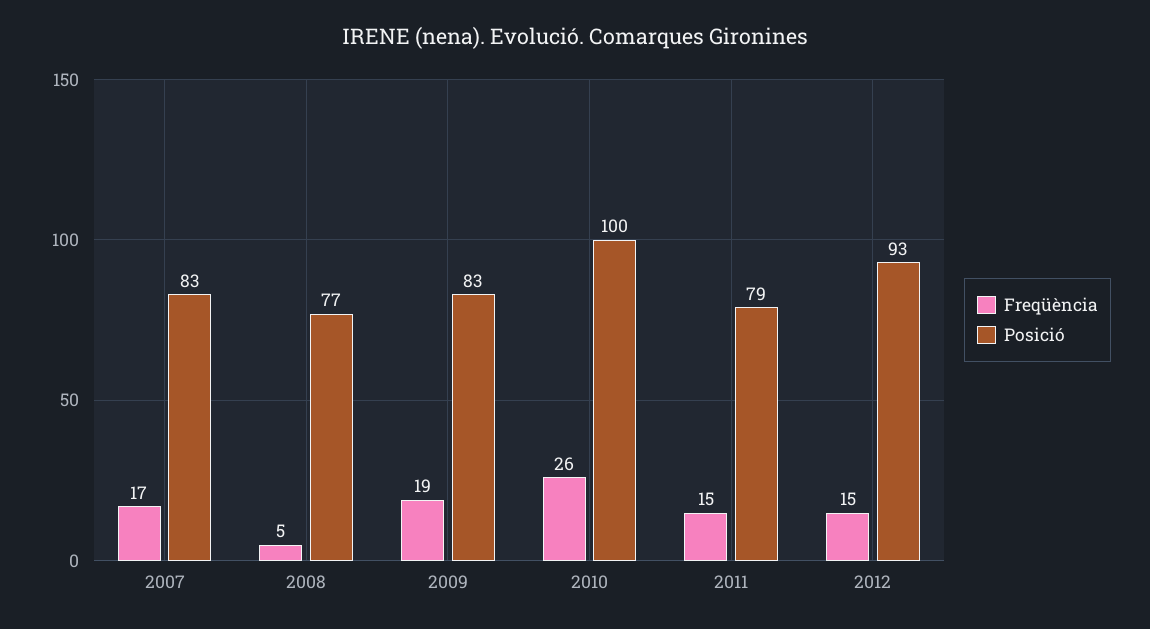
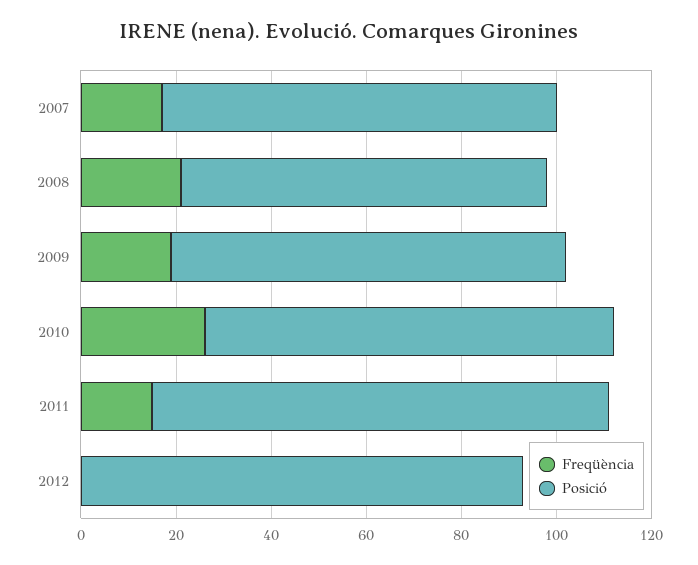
  {
    "Freqüència": {
      "2007": 17,
-     "2008": 5,
+     "2008": 20,
      "2009": 19,
      "2010": 26,
      "2011": 15,
-     "2012": 15
+     "2012": 0
    },
    "Posició": {
      "2007": 83,
      "2008": 77,
      "2009": 83,
-     "2010": 100,
+     "2010": 85,
-     "2011": 79,
+     "2011": 95,
      "2012": 93
    }
  }

